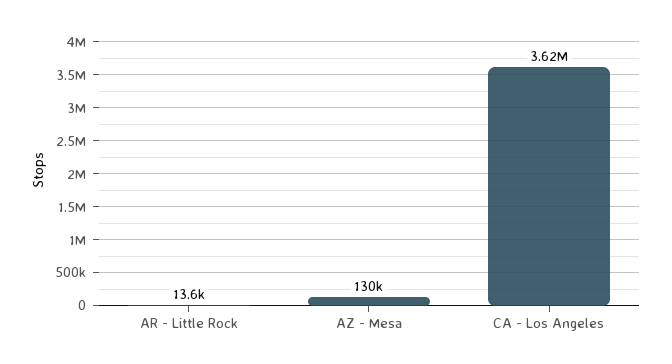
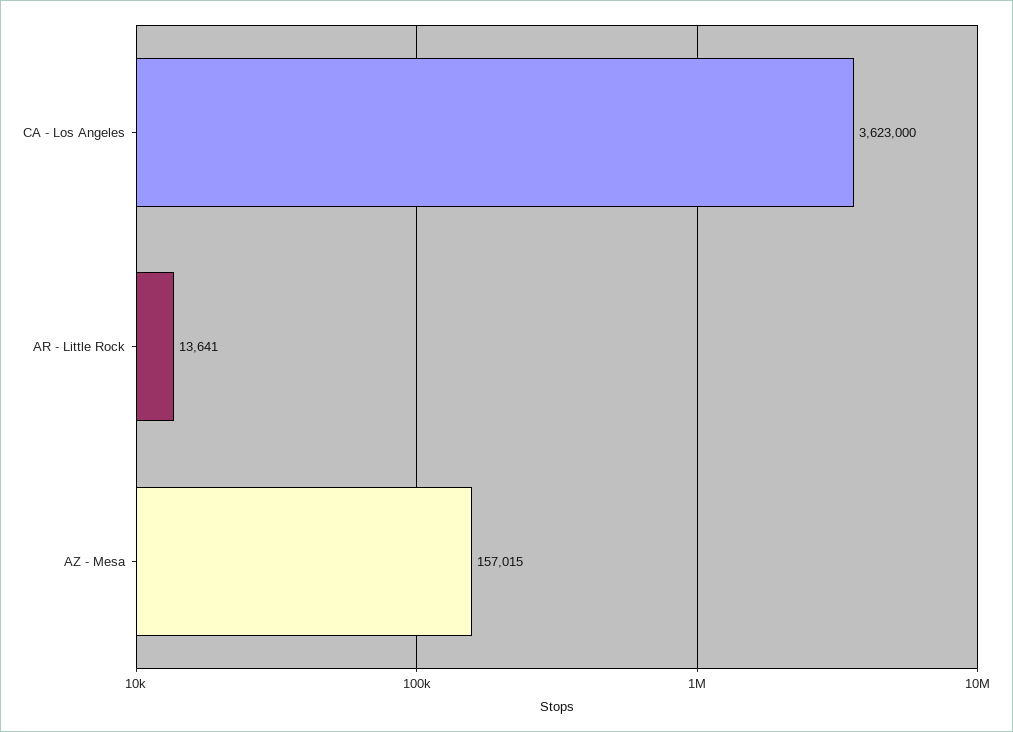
  {
    "AR - Little Rock": 13641,
-   "AZ - Mesa": 130000,
+   "AZ - Mesa": 157015,
    "CA - Los Angeles": 3623000
  }

